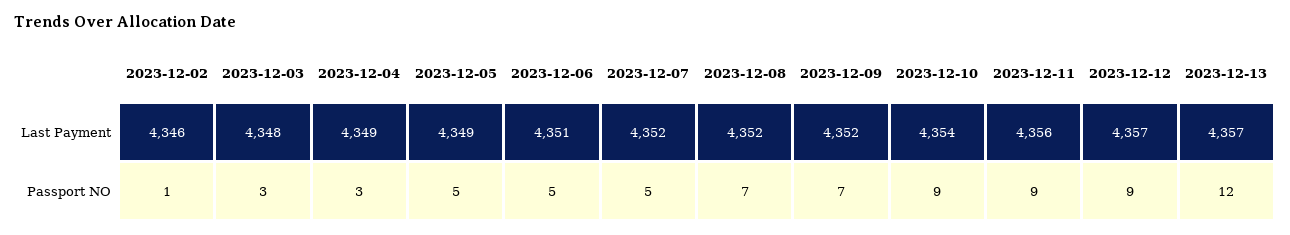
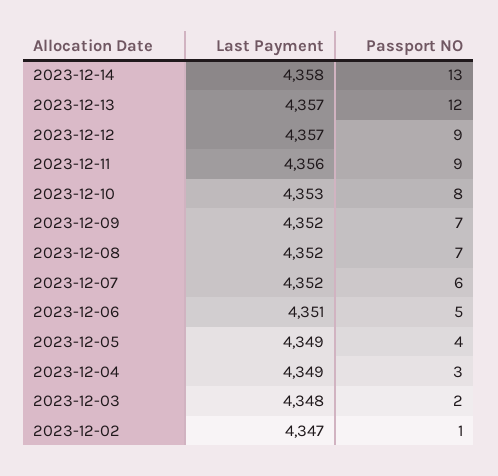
  {
    "2023-12-02": {
-     "Last Payment": 4346,
+     "Last Payment": 4347,
      "Passport NO": 1
    },
    "2023-12-03": {
      "Last Payment": 4348,
-     "Passport NO": 3
+     "Passport NO": 2
    },
    "2023-12-04": {
      "Last Payment": 4349,
      "Passport NO": 3
    },
    "2023-12-05": {
      "Last Payment": 4349,
-     "Passport NO": 5
+     "Passport NO": 4
    },
    "2023-12-06": {
      "Last Payment": 4351,
      "Passport NO": 5
    },
    "2023-12-07": {
      "Last Payment": 4352,
-     "Passport NO": 5
+     "Passport NO": 6
    },
    "2023-12-08": {
      "Last Payment": 4352,
      "Passport NO": 7
    },
    "2023-12-09": {
      "Last Payment": 4352,
      "Passport NO": 7
    },
    "2023-12-10": {
-     "Last Payment": 4354,
+     "Last Payment": 4353,
-     "Passport NO": 9
+     "Passport NO": 8
    },
    "2023-12-11": {
      "Last Payment": 4356,
      "Passport NO": 9
    },
    "2023-12-12": {
      "Last Payment": 4357,
      "Passport NO": 9
    },
    "2023-12-13": {
      "Last Payment": 4357,
      "Passport NO": 12
-   }
+   },
+   "2023-12-14": {
+     "Last Payment": 4358,
+     "Passport NO": 13
+   }
  }

